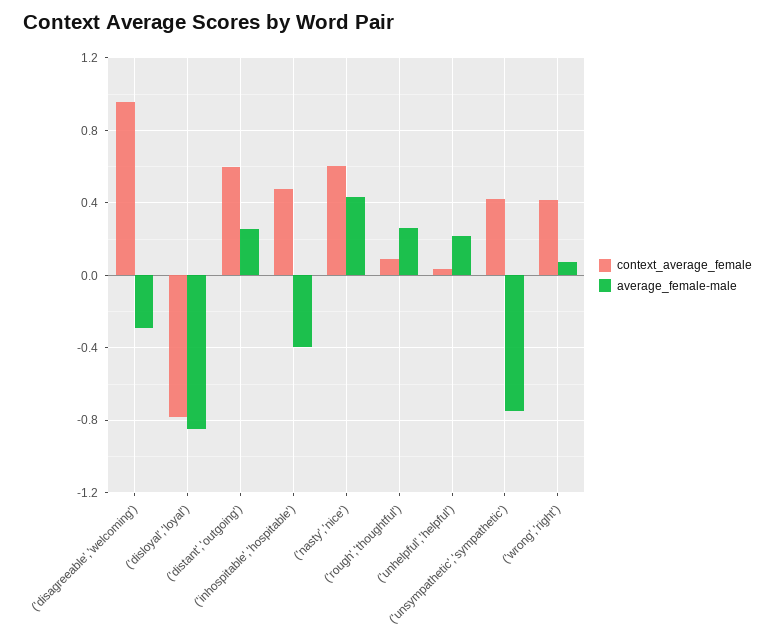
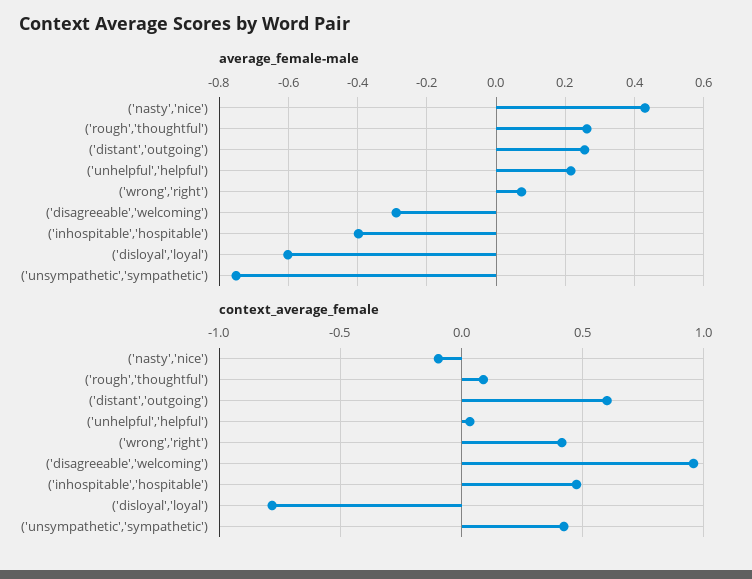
  {
    "context_average_female": {
      "('disagreeable','welcoming')": 0.95,
      "('disloyal','loyal')": -0.8,
      "('distant','outgoing')": 0.6,
      "('inhospitable','hospitable')": 0.45,
-     "('nasty','nice')": 0.6,
+     "('nasty','nice')": -0.1,
      "('rough','thoughtful')": 0.1,
      "('unhelpful','helpful')": 0.05,
      "('unsympathetic','sympathetic')": 0.4,
      "('wrong','right')": 0.4
    },
    "average_female-male": {
      "('disagreeable','welcoming')": -0.28,
-     "('disloyal','loyal')": -0.85,
+     "('disloyal','loyal')": -0.6,
      "('distant','outgoing')": 0.26,
      "('inhospitable','hospitable')": -0.4,
      "('nasty','nice')": 0.42,
      "('rough','thoughtful')": 0.26,
      "('unhelpful','helpful')": 0.22,
      "('unsympathetic','sympathetic')": -0.76,
      "('wrong','right')": 0.08
    }
  }

